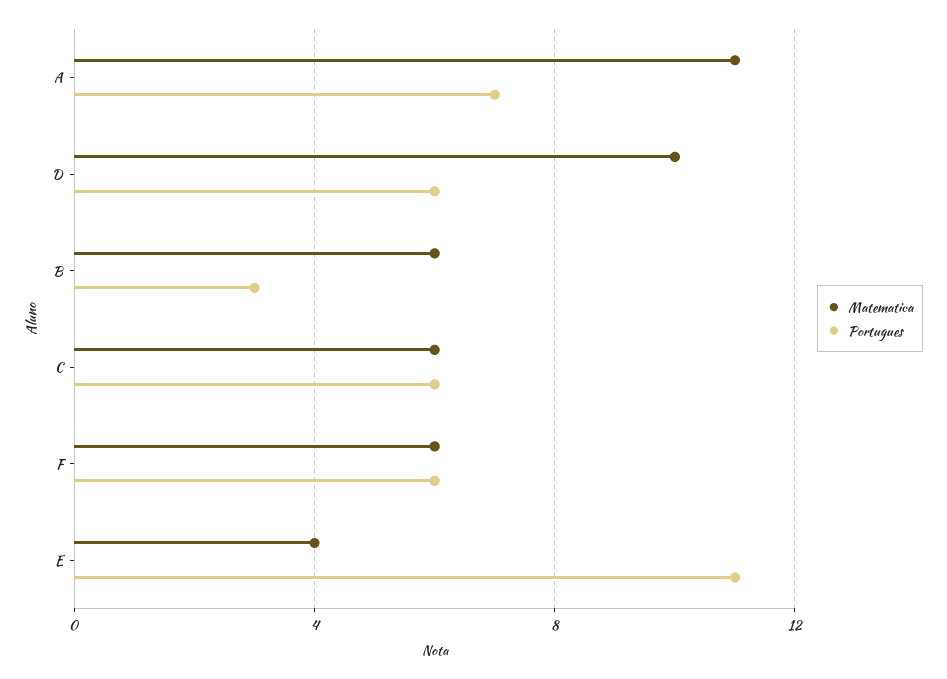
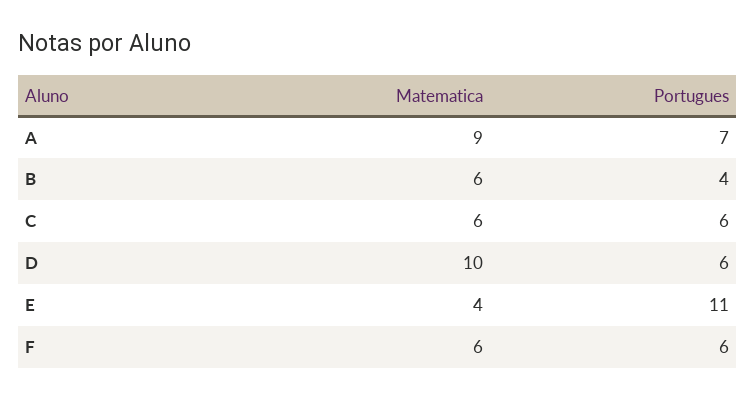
  {
    "Matematica": {
-     "A": 11,
+     "A": 9,
      "D": 10,
      "B": 6,
      "C": 6,
      "F": 6,
      "E": 4
    },
    "Portugues": {
      "A": 7,
      "D": 6,
-     "B": 3,
+     "B": 4,
      "C": 6,
      "F": 6,
      "E": 11
    }
  }

